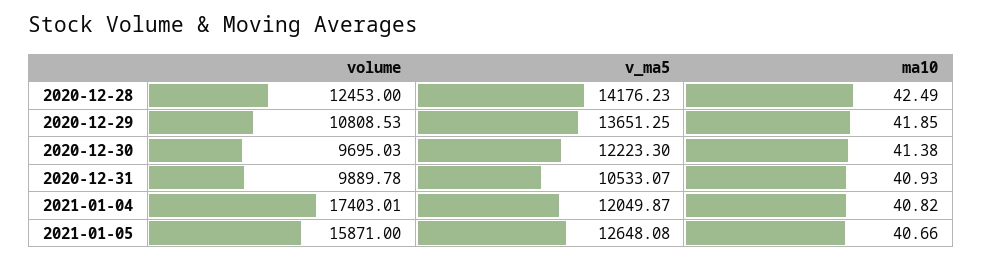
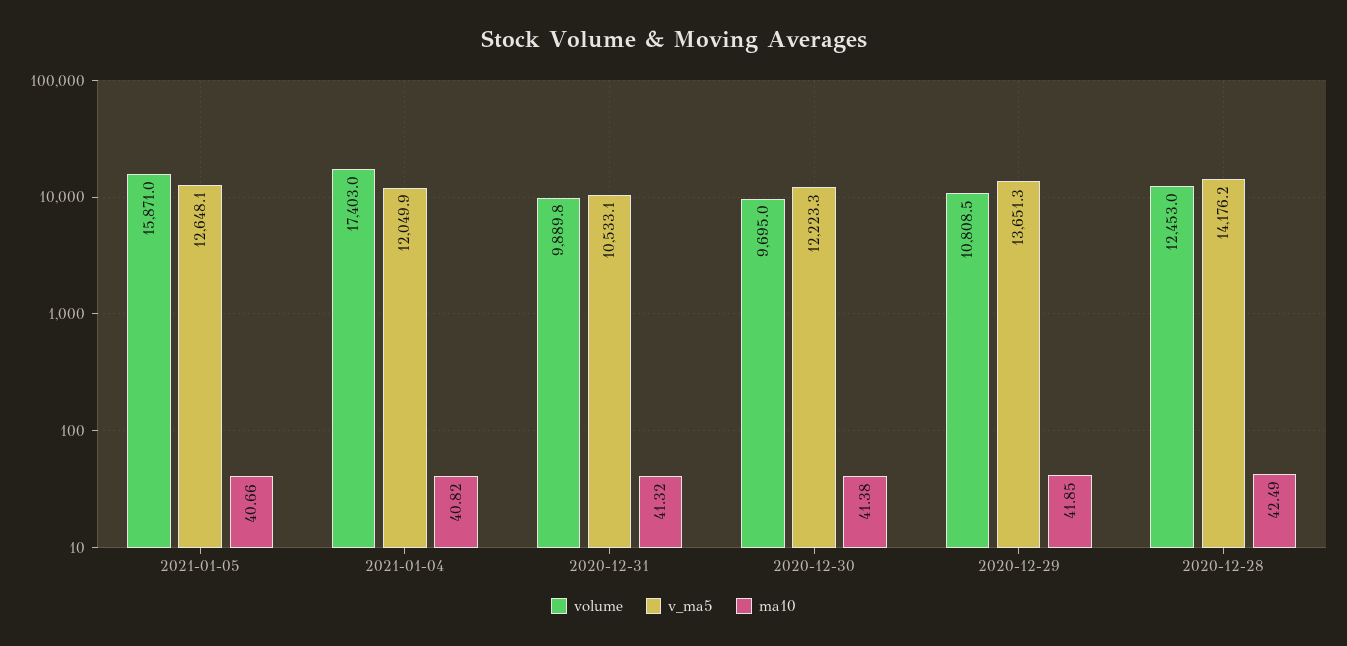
  {
    "volume": {
      "2020-12-28": 12453,
      "2020-12-29": 10808.53,
      "2020-12-30": 9695.03,
      "2020-12-31": 9889.78,
      "2021-01-04": 17403.01,
      "2021-01-05": 15871
    },
    "v_ma5": {
      "2020-12-28": 14176.23,
      "2020-12-29": 13651.25,
      "2020-12-30": 12223.3,
      "2020-12-31": 10533.07,
      "2021-01-04": 12049.87,
      "2021-01-05": 12648.08
    },
    "ma10": {
      "2020-12-28": 42.49,
      "2020-12-29": 41.85,
      "2020-12-30": 41.38,
-     "2020-12-31": 40.93,
+     "2020-12-31": 41.32,
      "2021-01-04": 40.82,
      "2021-01-05": 40.66
    }
  }

